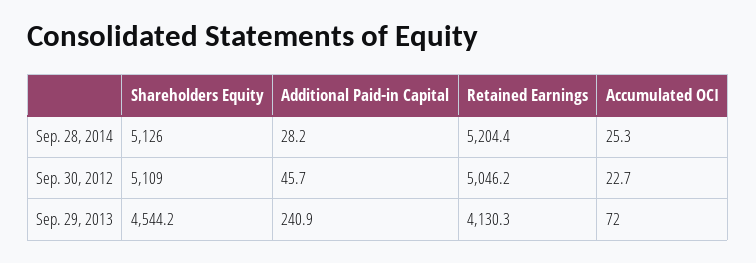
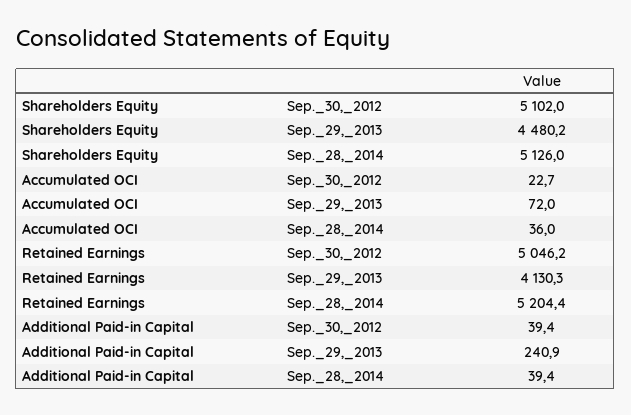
  {
    "Shareholders Equity": {
      "Sep. 28, 2014": 5126,
-     "Sep. 30, 2012": 5109,
+     "Sep. 30, 2012": 5102,
-     "Sep. 29, 2013": 4544.2
+     "Sep. 29, 2013": 4480.2
    },
    "Additional Paid-in Capital": {
-     "Sep. 28, 2014": 28.2,
+     "Sep. 28, 2014": 39.4,
-     "Sep. 30, 2012": 45.7,
+     "Sep. 30, 2012": 39.4,
      "Sep. 29, 2013": 240.9
    },
    "Retained Earnings": {
      "Sep. 28, 2014": 5204.4,
      "Sep. 30, 2012": 5046.2,
      "Sep. 29, 2013": 4130.3
    },
    "Accumulated OCI": {
-     "Sep. 28, 2014": 25.3,
+     "Sep. 28, 2014": 36,
      "Sep. 30, 2012": 22.7,
      "Sep. 29, 2013": 72
    }
  }

